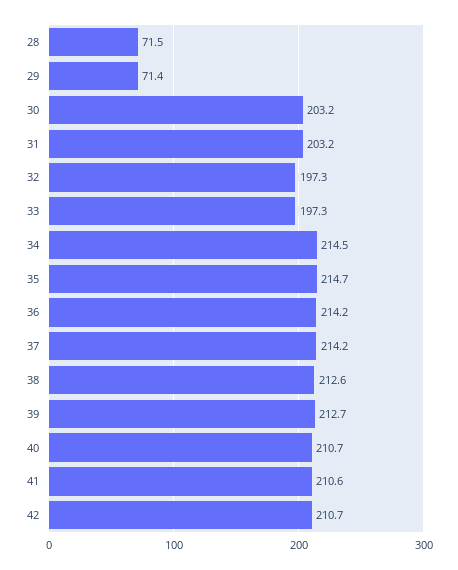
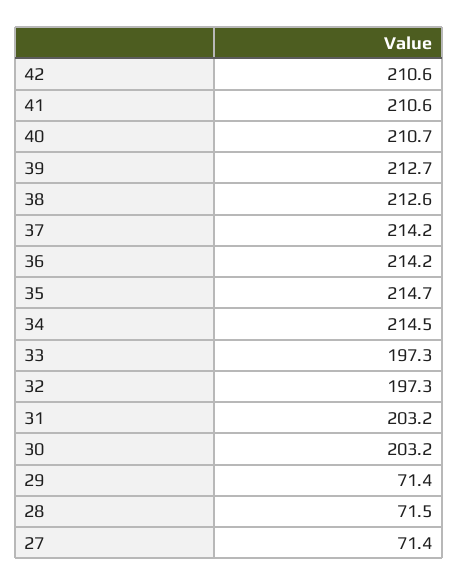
  {
    "28": 71.5,
    "29": 71.4,
    "30": 203.2,
    "31": 203.2,
    "32": 197.3,
    "33": 197.3,
    "34": 214.5,
    "35": 214.7,
    "36": 214.2,
    "37": 214.2,
    "38": 212.6,
    "39": 212.7,
    "40": 210.7,
    "41": 210.6,
-   "42": 210.7
+   "42": 210.6,
+   "27": 71.4
  }

